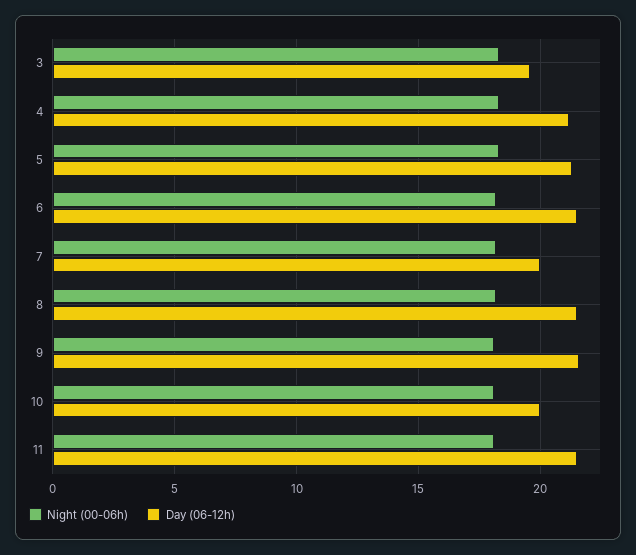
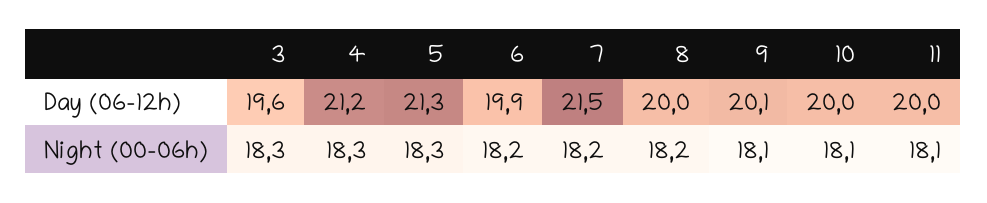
  {
    "Night (00-06h)": {
      "3": 18.3,
      "4": 18.3,
      "5": 18.3,
      "6": 18.2,
      "7": 18.2,
      "8": 18.2,
      "9": 18.1,
      "10": 18.1,
      "11": 18.1
    },
    "Day (06-12h)": {
      "3": 19.6,
      "4": 21.2,
      "5": 21.3,
-     "6": 21.5,
+     "6": 19.9,
-     "7": 20,
+     "7": 21.5,
-     "8": 21.5,
+     "8": 20,
-     "9": 21.5,
+     "9": 20.1,
      "10": 20,
-     "11": 21.5
+     "11": 20
    }
  }

